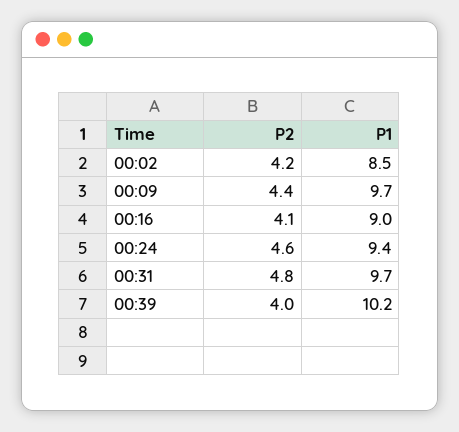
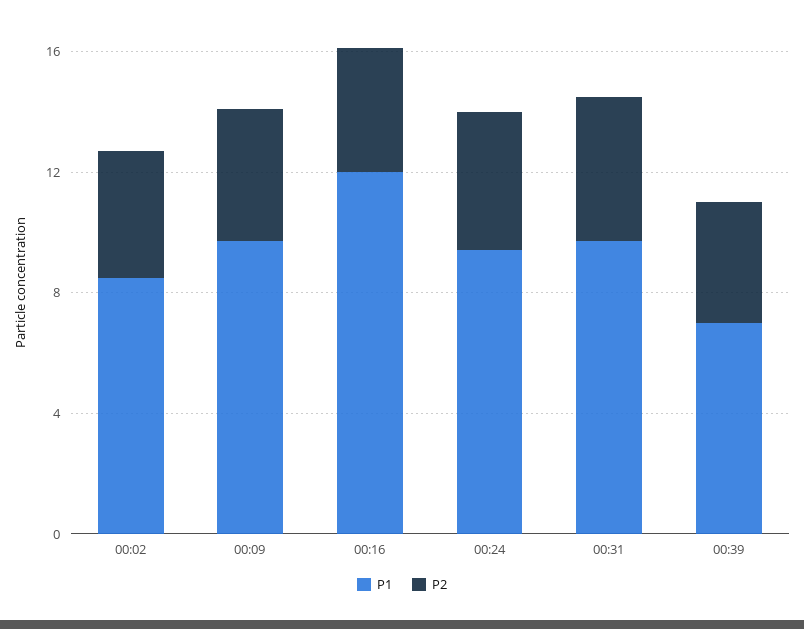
  {
    "P2": {
      "00:02": 4.2,
      "00:09": 4.4,
      "00:16": 4.1,
      "00:24": 4.6,
      "00:31": 4.8,
      "00:39": 4
    },
    "P1": {
      "00:02": 8.5,
      "00:09": 9.7,
-     "00:16": 9,
+     "00:16": 12,
      "00:24": 9.4,
      "00:31": 9.7,
-     "00:39": 10.2
+     "00:39": 7
    }
  }

